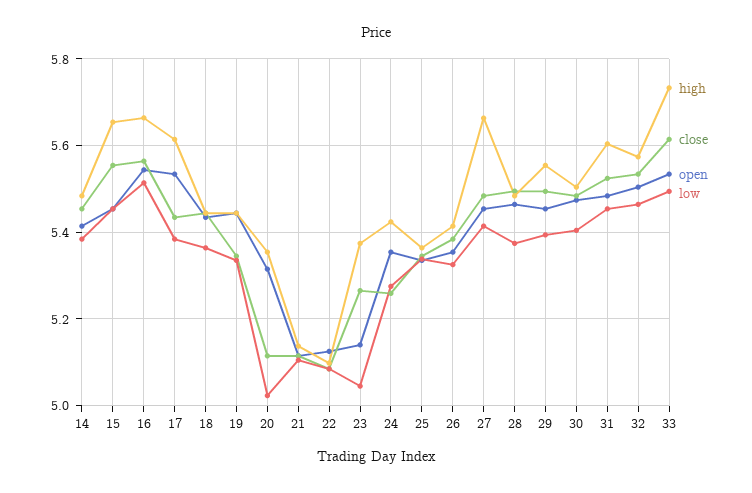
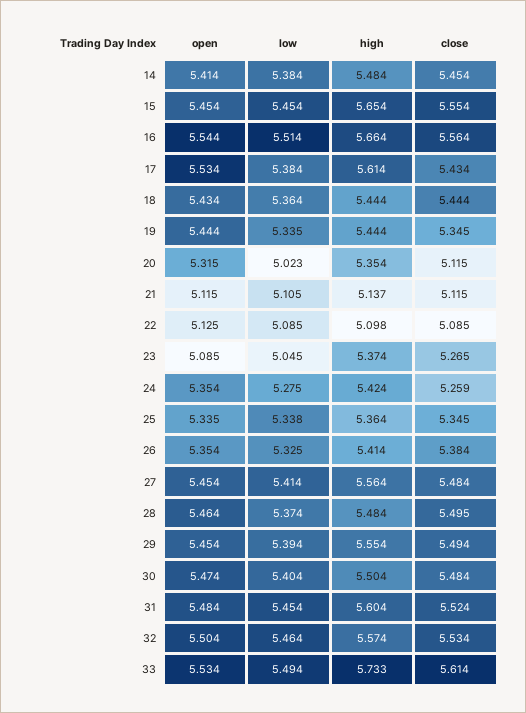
  {
    "high": {
      "14": 5.484,
      "15": 5.654,
      "16": 5.664,
      "17": 5.614,
      "18": 5.444,
      "19": 5.444,
      "20": 5.354,
      "21": 5.137,
      "22": 5.098,
      "23": 5.374,
      "24": 5.424,
      "25": 5.364,
      "26": 5.414,
-     "27": 5.66,
+     "27": 5.564,
      "28": 5.484,
      "29": 5.554,
      "30": 5.504,
      "31": 5.604,
      "32": 5.574,
      "33": 5.733
    },
    "close": {
      "14": 5.454,
      "15": 5.554,
      "16": 5.564,
      "17": 5.434,
      "18": 5.444,
      "19": 5.345,
      "20": 5.115,
      "21": 5.115,
      "22": 5.085,
      "23": 5.265,
      "24": 5.259,
      "25": 5.345,
      "26": 5.384,
      "27": 5.484,
      "28": 5.495,
      "29": 5.494,
      "30": 5.484,
      "31": 5.524,
      "32": 5.534,
      "33": 5.614
    },
    "open": {
      "14": 5.414,
      "15": 5.454,
      "16": 5.544,
      "17": 5.534,
      "18": 5.434,
      "19": 5.444,
      "20": 5.315,
      "21": 5.115,
      "22": 5.125,
-     "23": 5.14,
+     "23": 5.085,
      "24": 5.354,
      "25": 5.335,
      "26": 5.354,
      "27": 5.454,
      "28": 5.464,
      "29": 5.454,
      "30": 5.474,
      "31": 5.484,
      "32": 5.504,
      "33": 5.534
    },
    "low": {
      "14": 5.384,
      "15": 5.454,
      "16": 5.514,
      "17": 5.384,
      "18": 5.364,
      "19": 5.335,
      "20": 5.023,
      "21": 5.105,
      "22": 5.085,
      "23": 5.045,
      "24": 5.275,
      "25": 5.338,
      "26": 5.325,
      "27": 5.414,
      "28": 5.374,
      "29": 5.394,
      "30": 5.404,
      "31": 5.454,
      "32": 5.464,
      "33": 5.494
    }
  }

